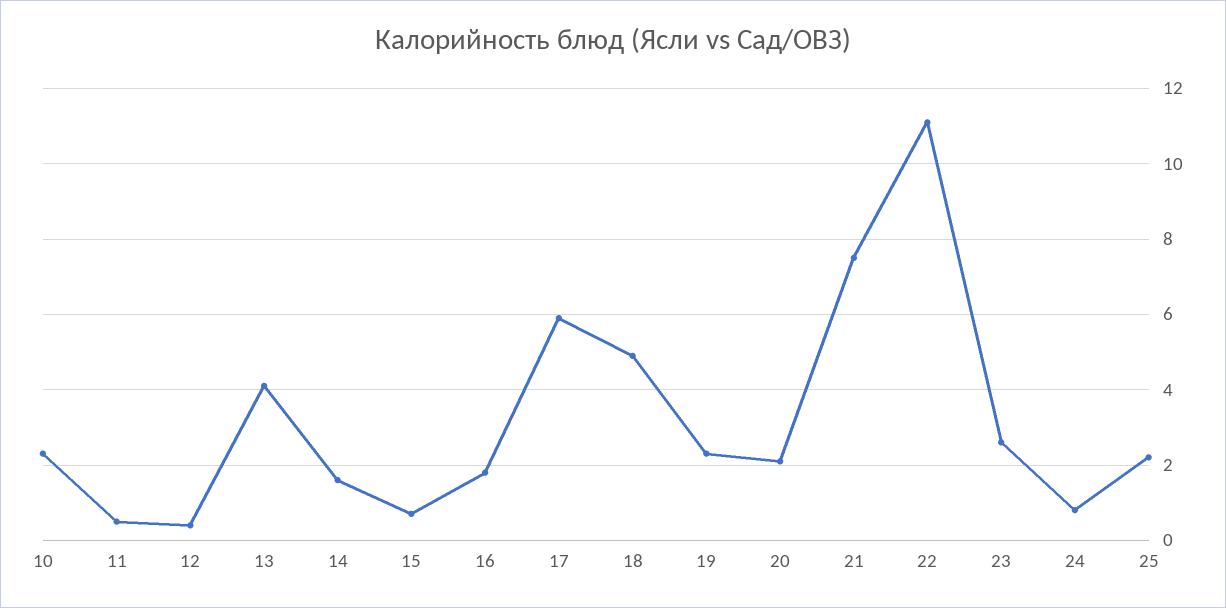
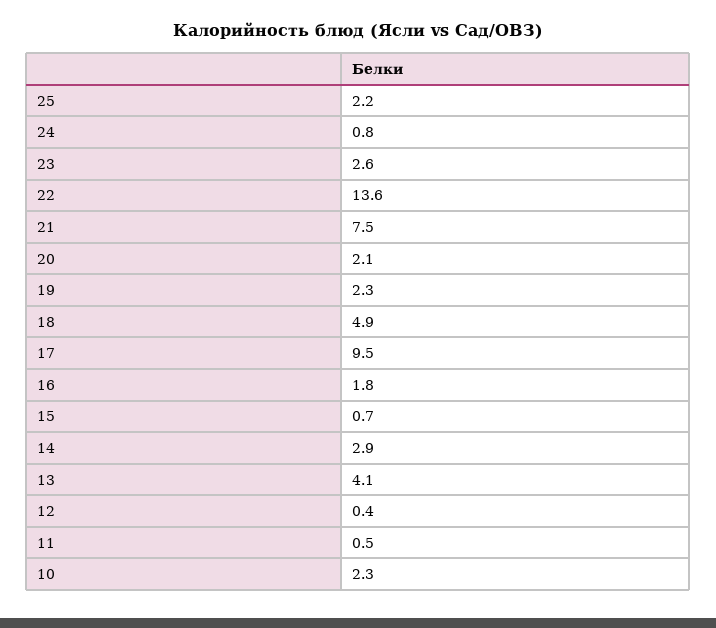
  {
    "10": 2.3,
    "11": 0.5,
    "12": 0.4,
    "13": 4.1,
-   "14": 1.5,
+   "14": 2.9,
    "15": 0.7,
    "16": 1.8,
-   "17": 6,
+   "17": 9.5,
    "18": 4.9,
    "19": 2.3,
    "20": 2.1,
    "21": 7.5,
-   "22": 11,
+   "22": 13.6,
    "23": 2.6,
    "24": 0.8,
    "25": 2.2
  }

